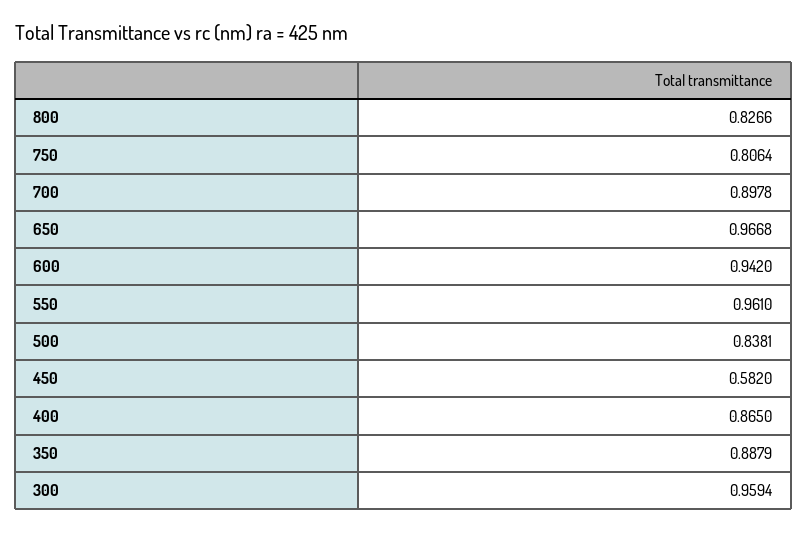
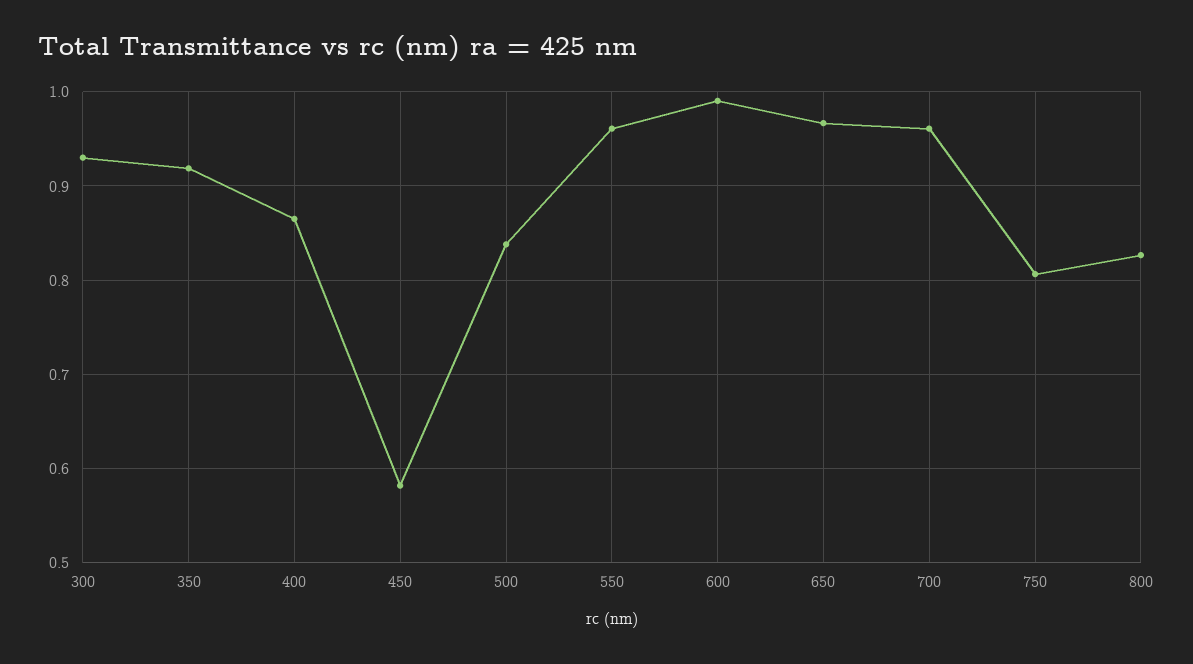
  {
    "800": 0.8266,
    "750": 0.8064,
-   "700": 0.8978,
+   "700": 0.96,
    "650": 0.9668,
-   "600": 0.942,
+   "600": 0.99,
    "550": 0.961,
    "500": 0.8381,
    "450": 0.582,
    "400": 0.865,
-   "350": 0.8879,
+   "350": 0.92,
-   "300": 0.9594
+   "300": 0.93
  }

